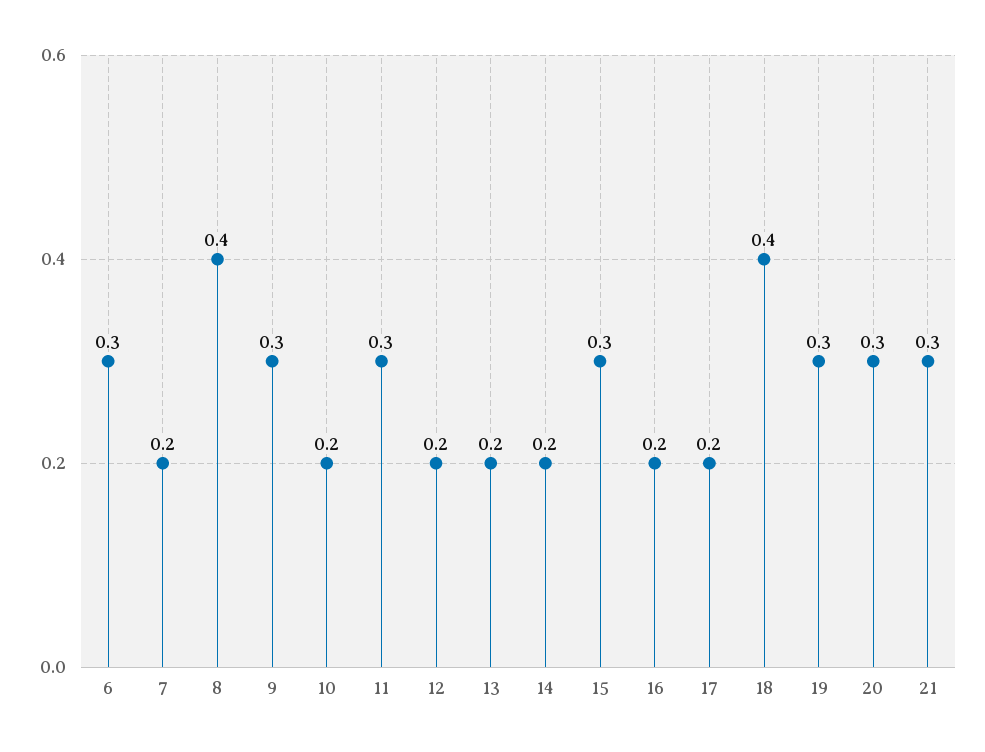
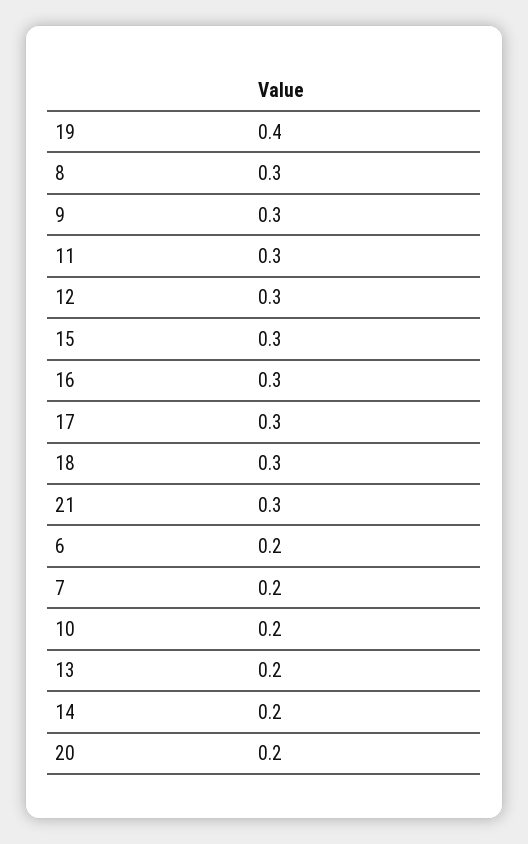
  {
-   "6": 0.3,
+   "6": 0.2,
    "7": 0.2,
-   "8": 0.4,
+   "8": 0.3,
    "9": 0.3,
    "10": 0.2,
    "11": 0.3,
-   "12": 0.2,
+   "12": 0.3,
    "13": 0.2,
    "14": 0.2,
    "15": 0.3,
-   "16": 0.2,
+   "16": 0.3,
-   "17": 0.2,
+   "17": 0.3,
-   "18": 0.4,
+   "18": 0.3,
-   "19": 0.3,
+   "19": 0.4,
-   "20": 0.3,
+   "20": 0.2,
    "21": 0.3
  }

